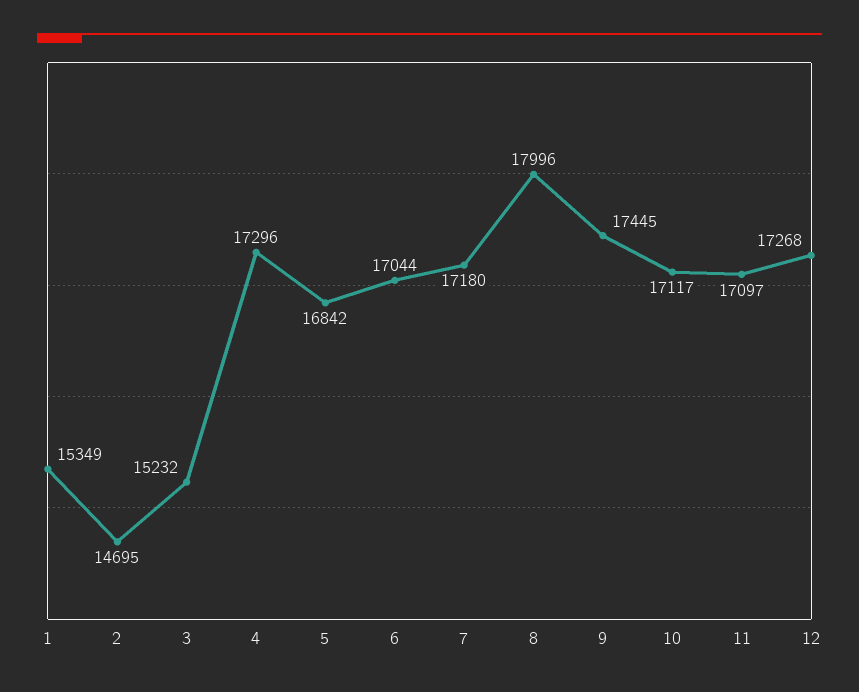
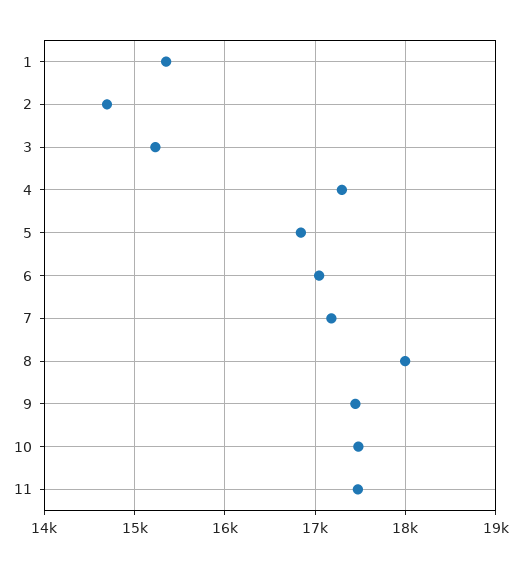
  {
    "1": 15349,
    "2": 14695,
    "3": 15232,
    "4": 17296,
    "5": 16842,
    "6": 17044,
    "7": 17180,
    "8": 17996,
    "9": 17445,
-   "10": 17117,
+   "10": 17500,
-   "11": 17097,
+   "11": 17500
-   "12": 17268
  }

